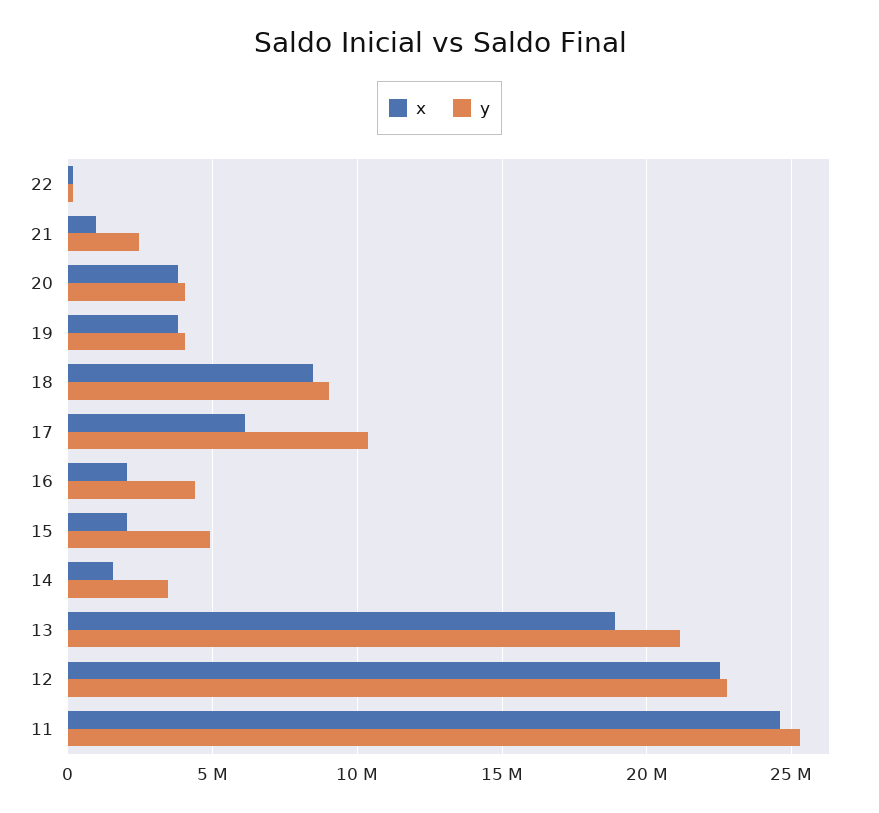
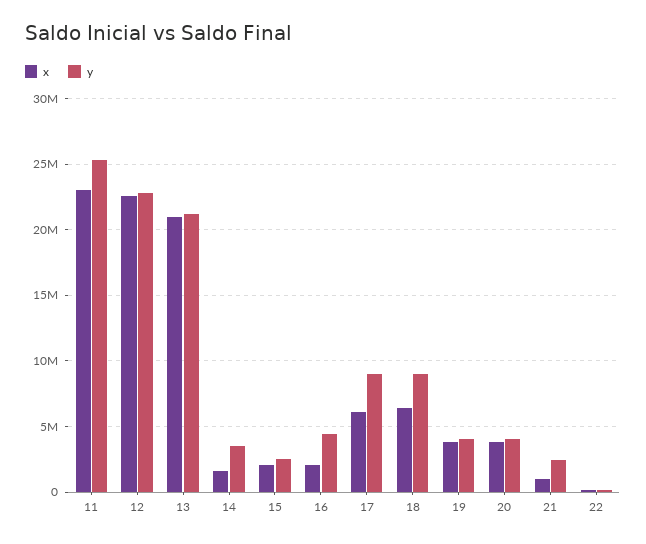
  {
    "x": {
      "22": 0,
      "21": 1000000,
      "20": 4000000,
      "19": 4000000,
-     "18": 8500000,
+     "18": 6500000,
      "17": 6000000,
      "16": 2000000,
      "15": 2000000,
      "14": 1500000,
-     "13": 19000000,
+     "13": 21000000,
      "12": 22500000,
-     "11": 24500000
+     "11": 23000000
    },
    "y": {
      "22": 0,
      "21": 2500000,
      "20": 4000000,
      "19": 4000000,
      "18": 9000000,
-     "17": 10500000,
+     "17": 9000000,
      "16": 4500000,
-     "15": 5000000,
+     "15": 2500000,
      "14": 3500000,
      "13": 21000000,
      "12": 23000000,
      "11": 25500000
    }
  }

